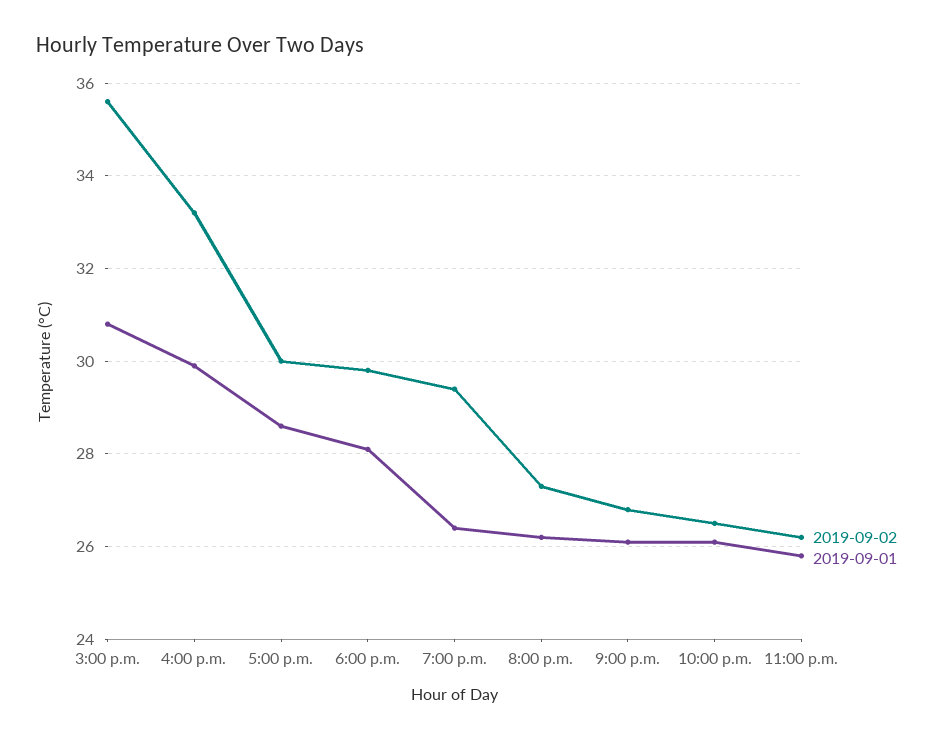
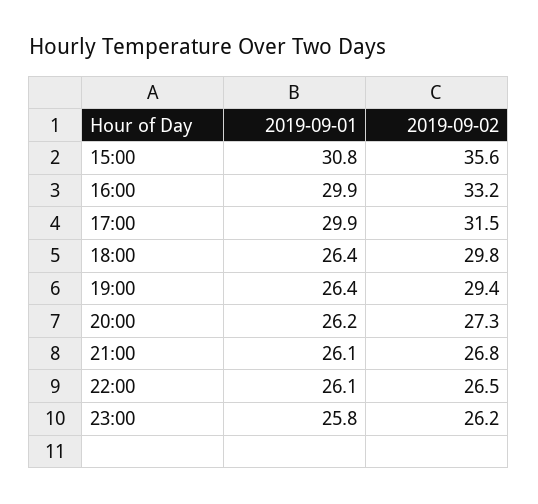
  {
    "2019-09-02": {
      "3:00 p.m.": 35.6,
      "4:00 p.m.": 33.2,
-     "5:00 p.m.": 30,
+     "5:00 p.m.": 31.5,
      "6:00 p.m.": 29.8,
      "7:00 p.m.": 29.4,
      "8:00 p.m.": 27.3,
      "9:00 p.m.": 26.8,
      "10:00 p.m.": 26.5,
      "11:00 p.m.": 26.2
    },
    "2019-09-01": {
      "3:00 p.m.": 30.8,
      "4:00 p.m.": 29.9,
-     "5:00 p.m.": 28.5,
+     "5:00 p.m.": 29.9,
-     "6:00 p.m.": 28,
+     "6:00 p.m.": 26.4,
      "7:00 p.m.": 26.4,
      "8:00 p.m.": 26.2,
      "9:00 p.m.": 26.1,
      "10:00 p.m.": 26.1,
      "11:00 p.m.": 25.8
    }
  }

